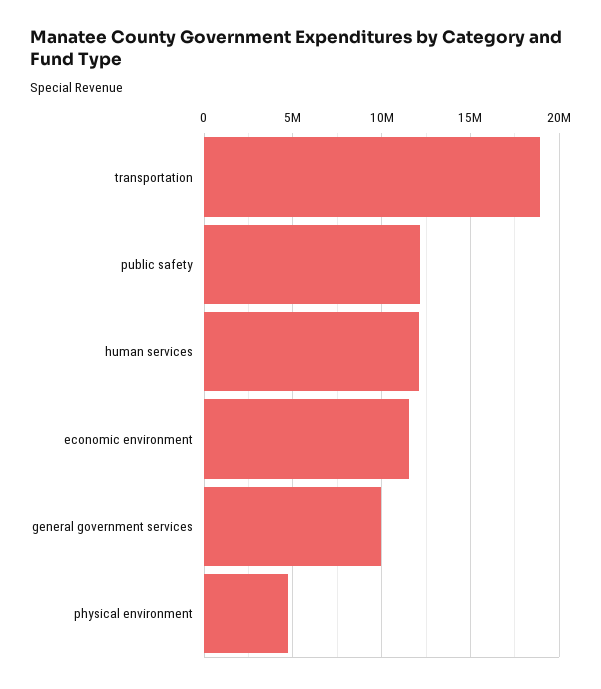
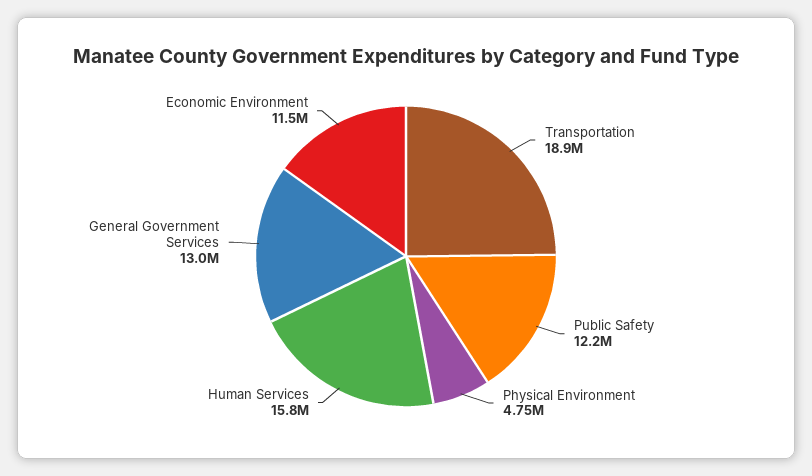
  {
    "transportation": 18900000,
    "public safety": 12200000,
-   "human services": 12000000,
+   "human services": 15800000,
    "economic environment": 11500000,
-   "general government services": 10000000,
+   "general government services": 13000000,
    "physical environment": 4750000
  }

